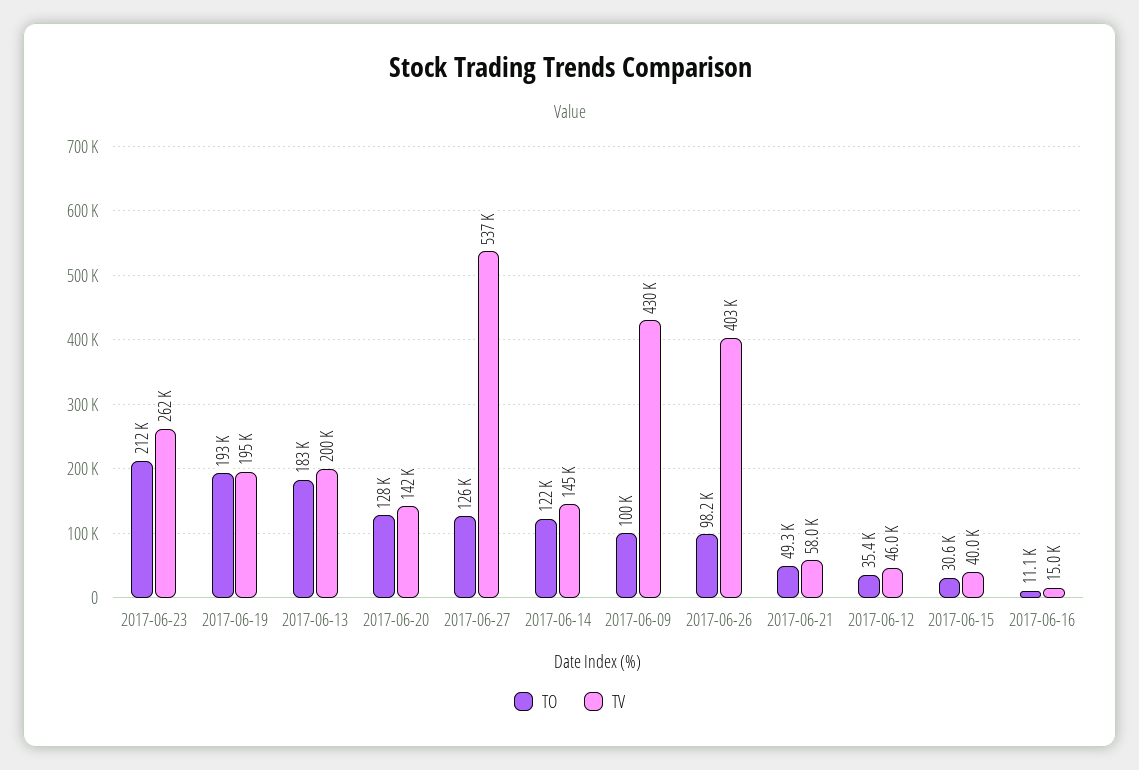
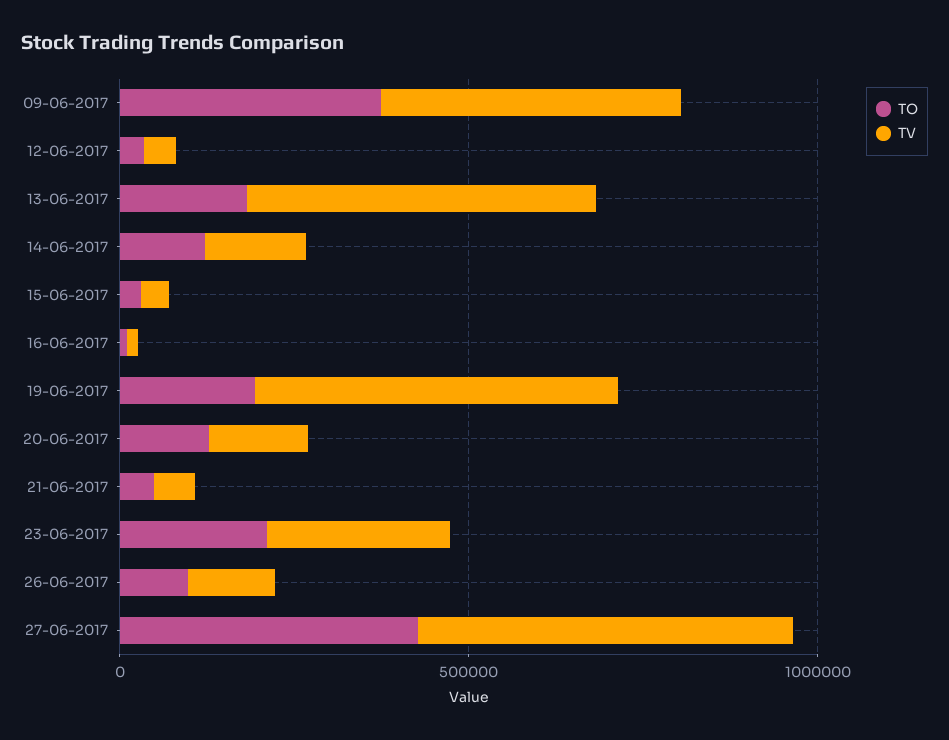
  {
    "TO": {
      "2017-06-23": 212000,
      "2017-06-19": 193000,
      "2017-06-13": 183000,
      "2017-06-20": 128000,
-     "2017-06-27": 126000,
+     "2017-06-27": 400000,
      "2017-06-14": 122000,
-     "2017-06-09": 100000,
+     "2017-06-09": 400000,
      "2017-06-26": 98200,
      "2017-06-21": 49300,
      "2017-06-12": 35400,
      "2017-06-15": 30600,
      "2017-06-16": 11100
    },
    "TV": {
      "2017-06-23": 262000,
-     "2017-06-19": 195000,
+     "2017-06-19": 500000,
-     "2017-06-13": 200000,
+     "2017-06-13": 500000,
      "2017-06-20": 142000,
      "2017-06-27": 537000,
      "2017-06-14": 145000,
      "2017-06-09": 430000,
-     "2017-06-26": 403000,
+     "2017-06-26": 100000,
      "2017-06-21": 58000,
      "2017-06-12": 46000,
      "2017-06-15": 40000,
      "2017-06-16": 15000
    }
  }

